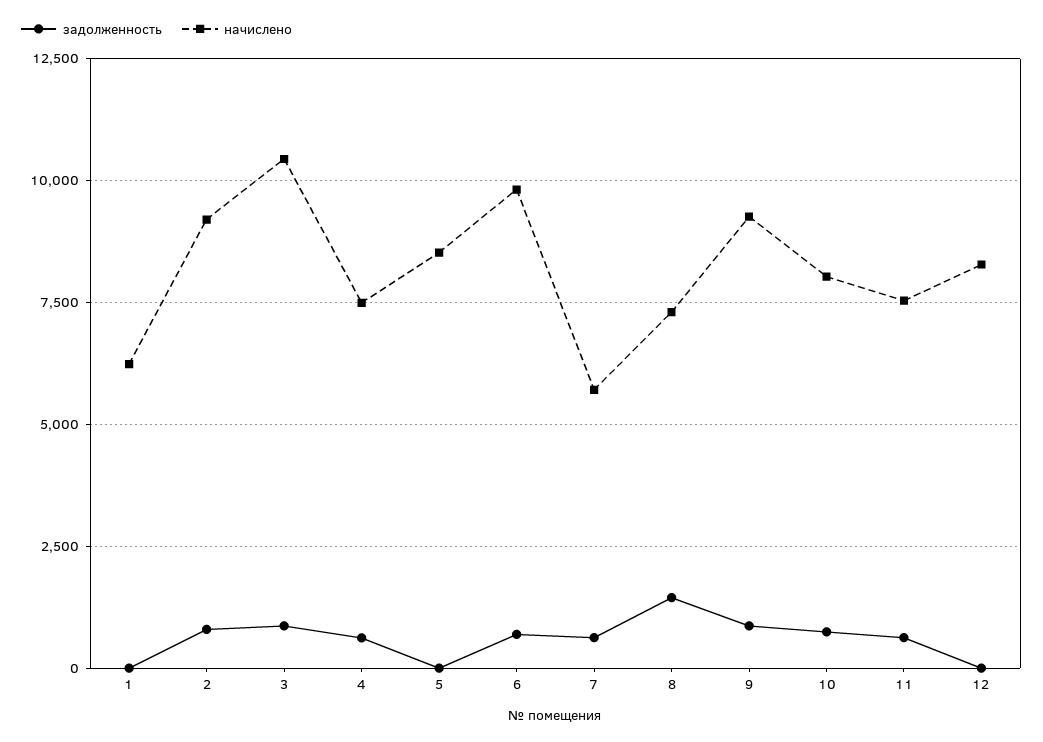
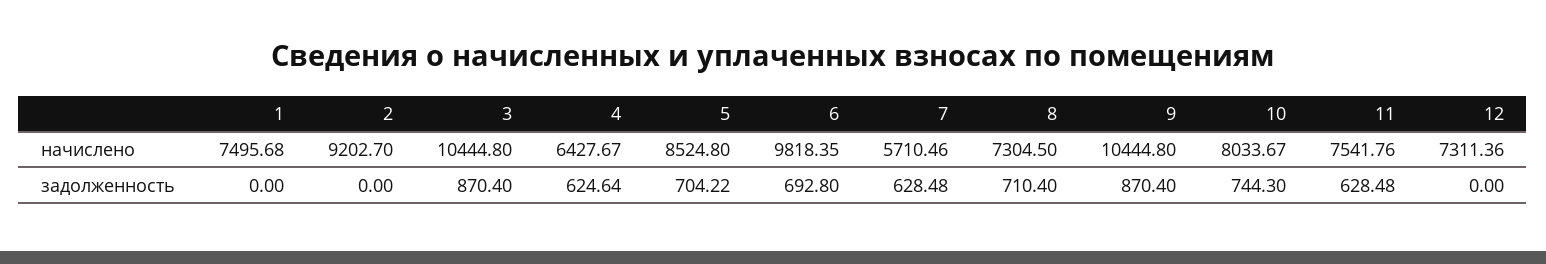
  {
    "задолженность": {
      "1": 0,
-     "2": 750,
+     "2": 0,
      "3": 870.4,
      "4": 624.64,
-     "5": 0,
+     "5": 704.22,
      "6": 692.8,
      "7": 628.48,
-     "8": 1500,
+     "8": 710.4,
      "9": 870.4,
      "10": 744.3,
      "11": 628.48,
      "12": 0
    },
    "начислено": {
-     "1": 6250,
+     "1": 7495.68,
      "2": 9202.7,
      "3": 10444.8,
-     "4": 7500,
+     "4": 6427.67,
      "5": 8524.8,
      "6": 9818.35,
      "7": 5710.46,
      "8": 7304.5,
-     "9": 9250,
+     "9": 10444.8,
      "10": 8033.67,
      "11": 7541.76,
-     "12": 8250
+     "12": 7311.36
    }
  }

